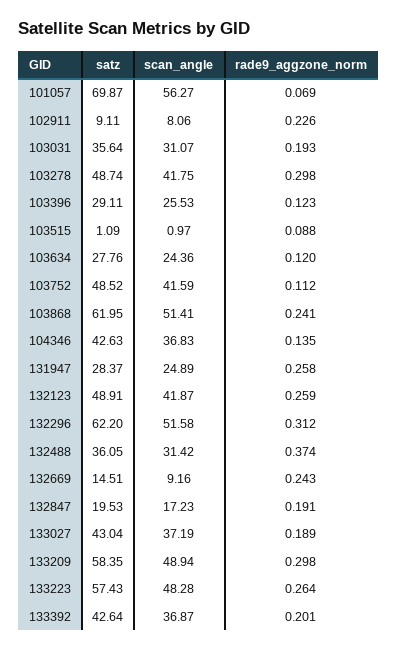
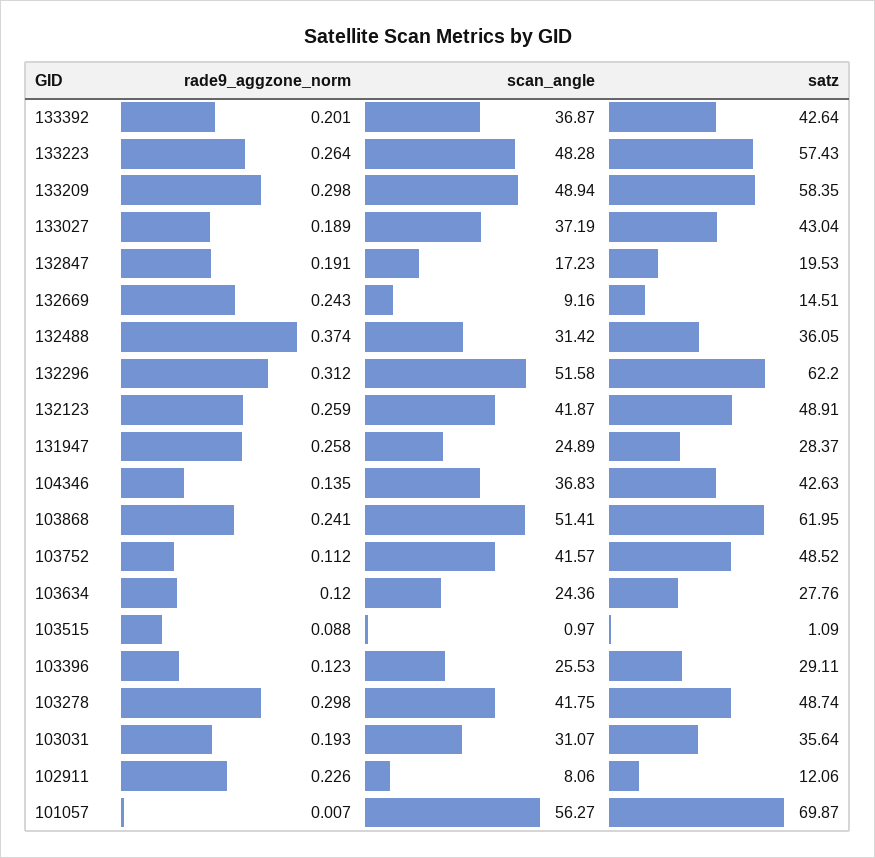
  {
    "satz": {
      "101057": 69.87,
-     "102911": 9.11,
+     "102911": 12.06,
      "103031": 35.64,
      "103278": 48.74,
      "103396": 29.11,
      "103515": 1.09,
      "103634": 27.76,
      "103752": 48.52,
      "103868": 61.95,
      "104346": 42.63,
      "131947": 28.37,
      "132123": 48.91,
      "132296": 62.2,
      "132488": 36.05,
      "132669": 14.51,
      "132847": 19.53,
      "133027": 43.04,
      "133209": 58.35,
      "133223": 57.43,
      "133392": 42.64
    },
    "scan_angle": {
      "101057": 56.27,
      "102911": 8.06,
      "103031": 31.07,
      "103278": 41.75,
      "103396": 25.53,
      "103515": 0.97,
      "103634": 24.36,
-     "103752": 41.59,
+     "103752": 41.57,
      "103868": 51.41,
      "104346": 36.83,
      "131947": 24.89,
      "132123": 41.87,
      "132296": 51.58,
      "132488": 31.42,
      "132669": 9.16,
      "132847": 17.23,
      "133027": 37.19,
      "133209": 48.94,
      "133223": 48.28,
      "133392": 36.87
    },
    "rade9_aggzone_norm": {
-     "101057": 0.069,
+     "101057": 0.007,
      "102911": 0.226,
      "103031": 0.193,
      "103278": 0.298,
      "103396": 0.123,
      "103515": 0.088,
      "103634": 0.12,
      "103752": 0.112,
      "103868": 0.241,
      "104346": 0.135,
      "131947": 0.258,
      "132123": 0.259,
      "132296": 0.312,
      "132488": 0.374,
      "132669": 0.243,
      "132847": 0.191,
      "133027": 0.189,
      "133209": 0.298,
      "133223": 0.264,
      "133392": 0.201
    }
  }

